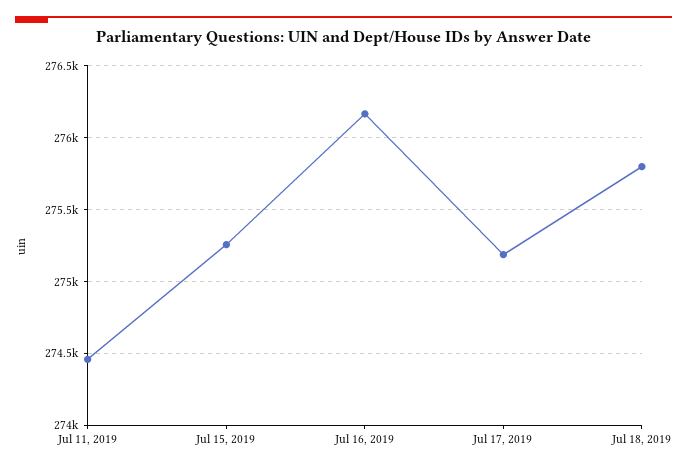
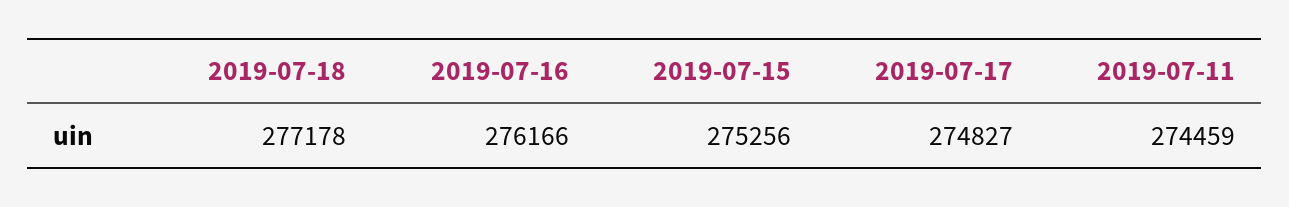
  {
    "Jul 11, 2019": 274459,
    "Jul 15, 2019": 275256,
    "Jul 16, 2019": 276166,
-   "Jul 17, 2019": 275200,
+   "Jul 17, 2019": 274827,
-   "Jul 18, 2019": 275800
+   "Jul 18, 2019": 277178
  }

